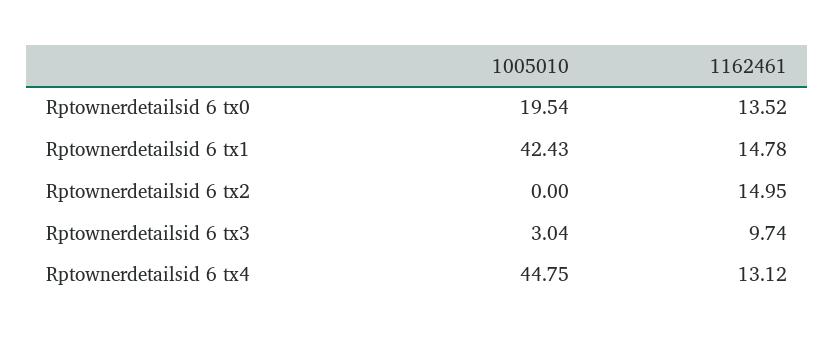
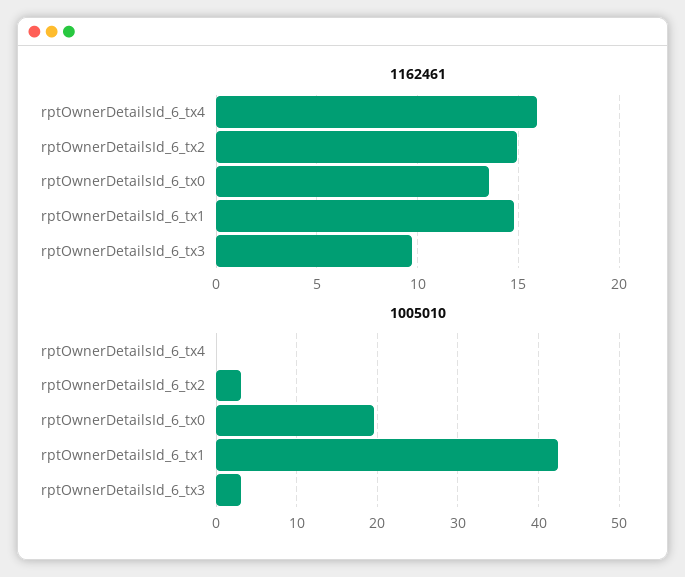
  {
    "1005010": {
      "Rptownerdetailsid 6 tx0": 19.54,
      "Rptownerdetailsid 6 tx1": 42.43,
-     "Rptownerdetailsid 6 tx2": 0,
+     "Rptownerdetailsid 6 tx2": 3,
      "Rptownerdetailsid 6 tx3": 3.04,
-     "Rptownerdetailsid 6 tx4": 44.75
+     "Rptownerdetailsid 6 tx4": 0
    },
    "1162461": {
      "Rptownerdetailsid 6 tx0": 13.52,
      "Rptownerdetailsid 6 tx1": 14.78,
      "Rptownerdetailsid 6 tx2": 14.95,
      "Rptownerdetailsid 6 tx3": 9.74,
-     "Rptownerdetailsid 6 tx4": 13.12
+     "Rptownerdetailsid 6 tx4": 16
    }
  }

